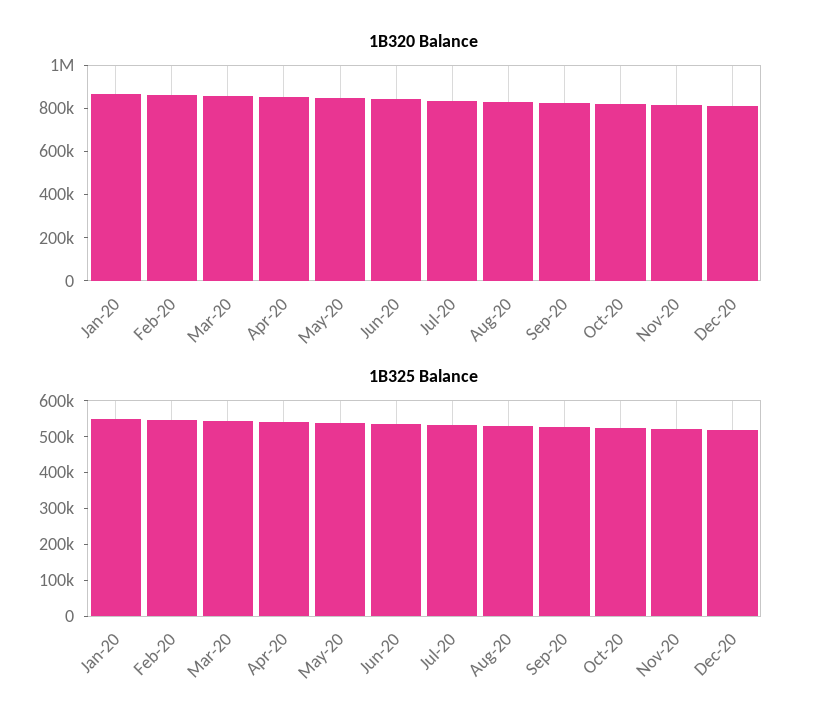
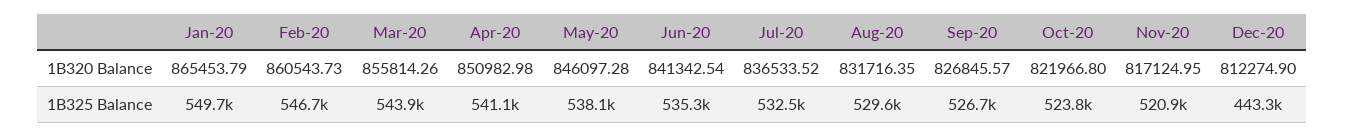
  {
    "1B320 Balance": {
      "Jan-20": 865453.79,
      "Feb-20": 860543.73,
      "Mar-20": 855814.26,
      "Apr-20": 850982.98,
      "May-20": 846097.28,
      "Jun-20": 841342.54,
      "Jul-20": 836533.52,
      "Aug-20": 831716.35,
      "Sep-20": 826845.57,
      "Oct-20": 821966.8,
      "Nov-20": 817124.95,
      "Dec-20": 812274.9
    },
    "1B325 Balance": {
      "Jan-20": 549700,
      "Feb-20": 546700,
      "Mar-20": 543900,
      "Apr-20": 541100,
      "May-20": 538100,
      "Jun-20": 535300,
      "Jul-20": 532500,
      "Aug-20": 529600,
      "Sep-20": 526700,
      "Oct-20": 523800,
      "Nov-20": 520900,
-     "Dec-20": 525000
+     "Dec-20": 443300
    }
  }

